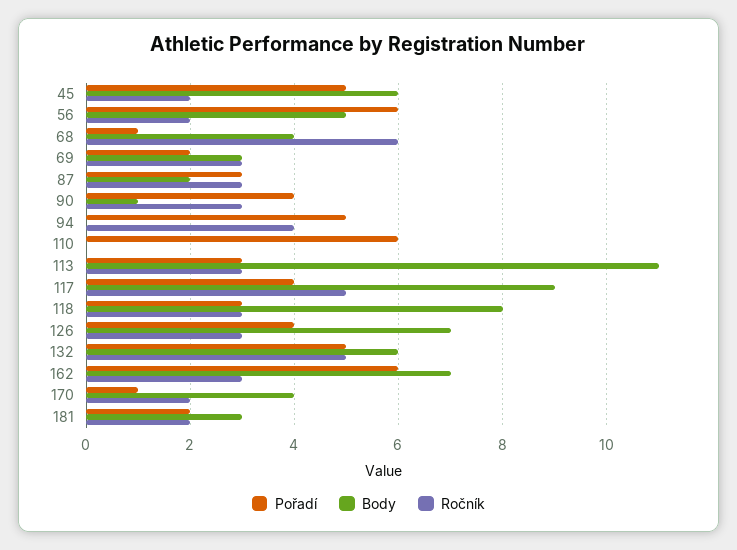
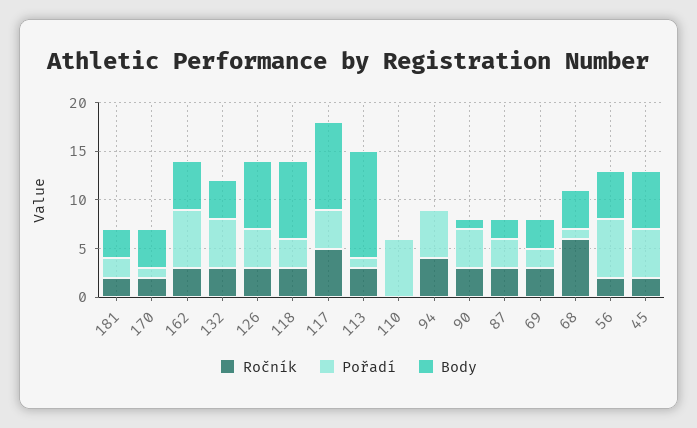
  {
    "Pořadí": {
      "45": 5,
      "56": 6,
      "68": 1,
      "69": 2,
      "87": 3,
      "90": 4,
      "94": 5,
      "110": 6,
-     "113": 3,
+     "113": 1,
      "117": 4,
      "118": 3,
      "126": 4,
      "132": 5,
      "162": 6,
      "170": 1,
      "181": 2
    },
    "Body": {
      "45": 6,
      "56": 5,
      "68": 4,
      "69": 3,
      "87": 2,
      "90": 1,
      "94": 0,
      "110": 0,
      "113": 11,
      "117": 9,
      "118": 8,
      "126": 7,
-     "132": 6,
+     "132": 4,
-     "162": 7,
+     "162": 5,
      "170": 4,
      "181": 3
    },
    "Ročník": {
      "45": 2,
      "56": 2,
      "68": 6,
      "69": 3,
      "87": 3,
      "90": 3,
      "94": 4,
      "110": 0,
      "113": 3,
      "117": 5,
      "118": 3,
      "126": 3,
-     "132": 5,
+     "132": 3,
      "162": 3,
      "170": 2,
      "181": 2
    }
  }

